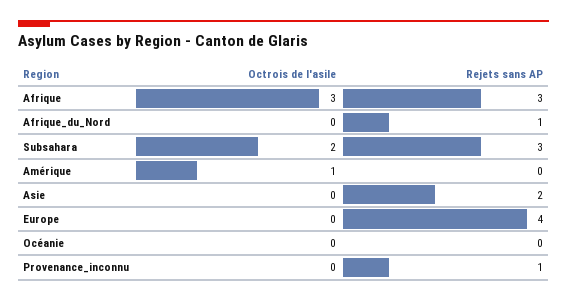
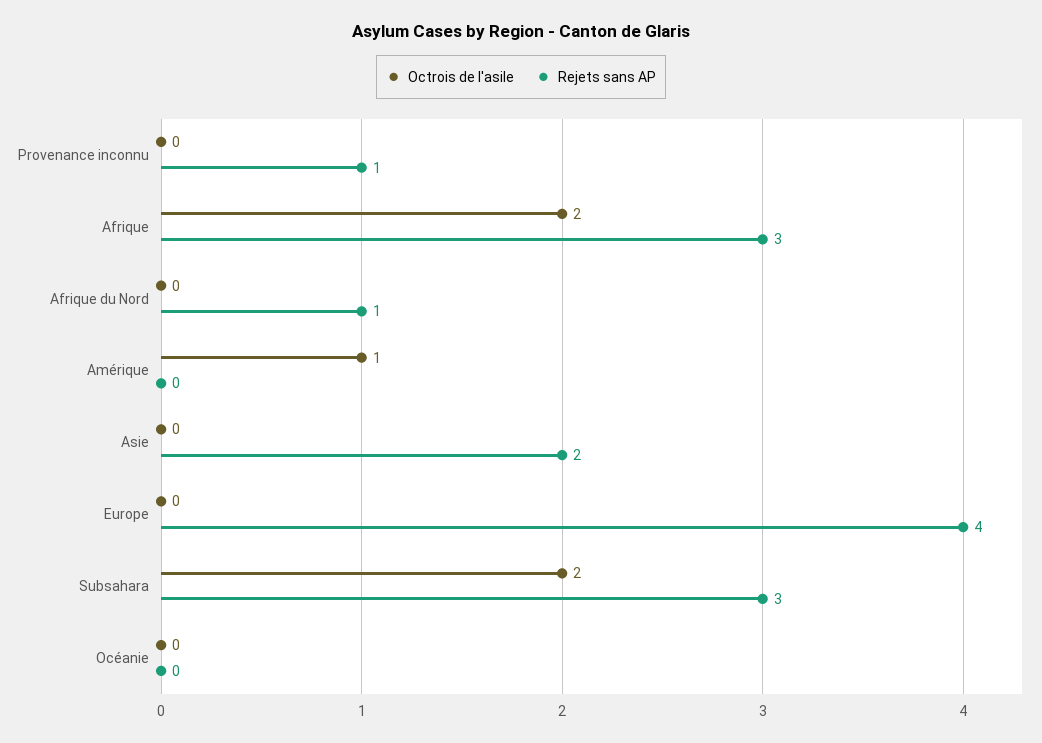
  {
    "Octrois de l'asile": {
-     "Afrique": 3,
+     "Afrique": 2,
      "Afrique_du_Nord": 0,
      "Subsahara": 2,
      "Amérique": 1,
      "Asie": 0,
      "Europe": 0,
      "Océanie": 0,
      "Provenance_inconnu": 0
    },
    "Rejets sans AP": {
      "Afrique": 3,
      "Afrique_du_Nord": 1,
      "Subsahara": 3,
      "Amérique": 0,
      "Asie": 2,
      "Europe": 4,
      "Océanie": 0,
      "Provenance_inconnu": 1
    }
  }

